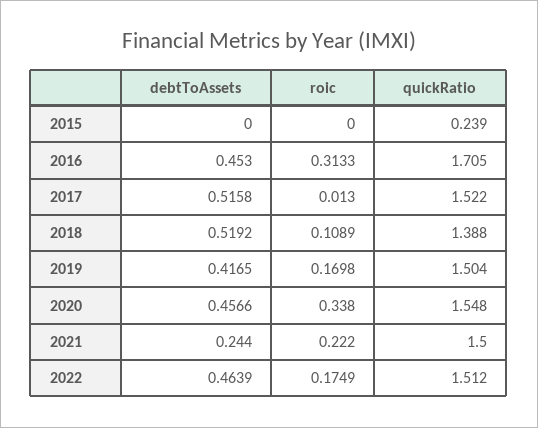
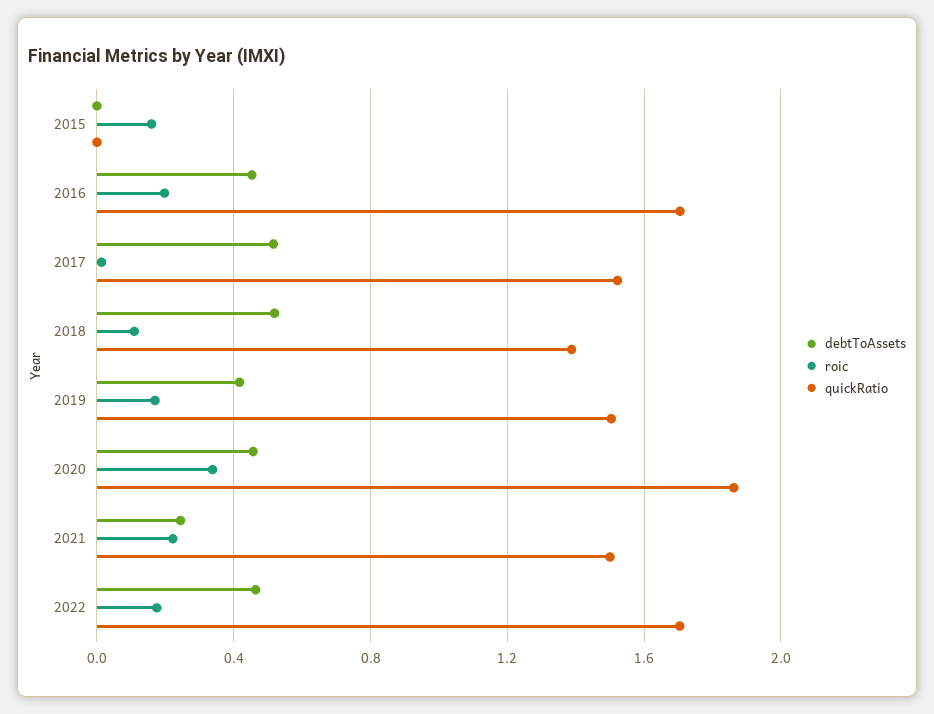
  {
    "debtToAssets": {
      "2015": 0,
      "2016": 0.453,
      "2017": 0.5158,
      "2018": 0.5192,
      "2019": 0.4165,
      "2020": 0.4566,
      "2021": 0.244,
      "2022": 0.4639
    },
    "roic": {
-     "2015": 0,
+     "2015": 0.15,
-     "2016": 0.3133,
+     "2016": 0.2,
      "2017": 0.013,
      "2018": 0.1089,
      "2019": 0.1698,
      "2020": 0.338,
      "2021": 0.222,
      "2022": 0.1749
    },
    "quickRatio": {
-     "2015": 0.239,
+     "2015": 0,
      "2016": 1.705,
      "2017": 1.522,
      "2018": 1.388,
      "2019": 1.504,
-     "2020": 1.548,
+     "2020": 1.85,
      "2021": 1.5,
-     "2022": 1.512
+     "2022": 1.7
    }
  }

